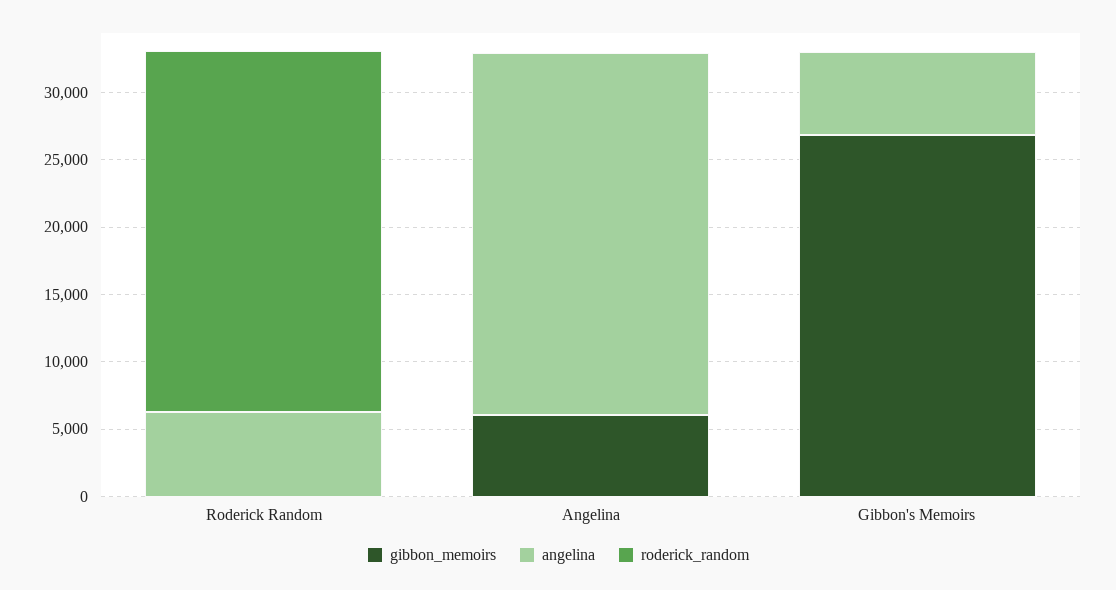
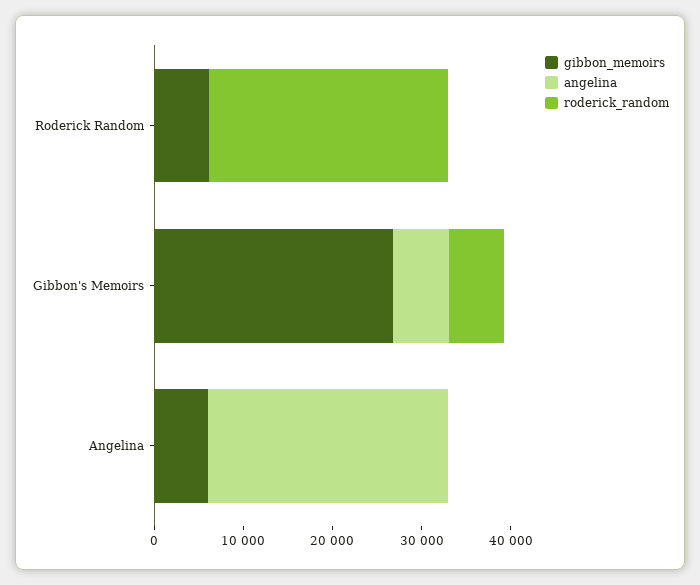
  {
    "gibbon_memoirs": {
-     "Roderick Random": 0,
+     "Roderick Random": 6000,
      "Angelina": 6000,
      "Gibbon's Memoirs": 27000
    },
    "angelina": {
-     "Roderick Random": 6000,
+     "Roderick Random": 0,
      "Angelina": 27000,
      "Gibbon's Memoirs": 6000
    },
    "roderick_random": {
      "Roderick Random": 27000,
      "Angelina": 0,
-     "Gibbon's Memoirs": 0
+     "Gibbon's Memoirs": 6000
    }
  }

